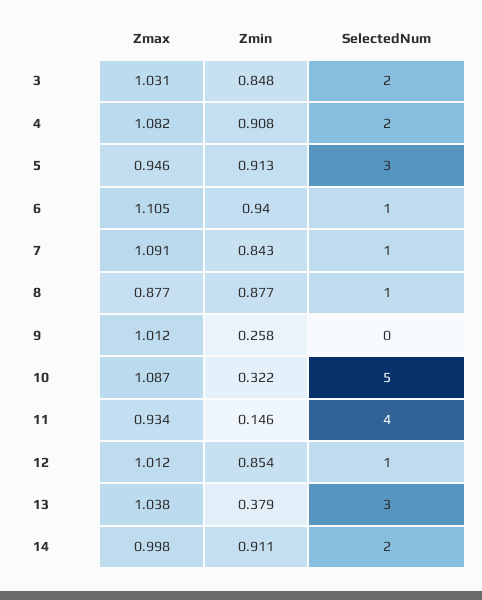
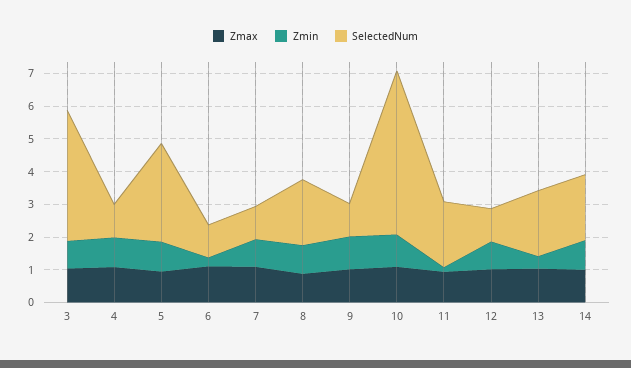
  {
    "Zmax": {
      "3": 1.031,
      "4": 1.082,
      "5": 0.946,
      "6": 1.105,
      "7": 1.091,
      "8": 0.877,
      "9": 1.012,
      "10": 1.087,
      "11": 0.934,
      "12": 1.012,
      "13": 1.038,
      "14": 0.998
    },
    "Zmin": {
      "3": 0.848,
      "4": 0.908,
      "5": 0.913,
-     "6": 0.94,
+     "6": 0.25,
      "7": 0.843,
      "8": 0.877,
-     "9": 0.258,
+     "9": 1,
-     "10": 0.322,
+     "10": 1,
      "11": 0.146,
      "12": 0.854,
      "13": 0.379,
      "14": 0.911
    },
    "SelectedNum": {
-     "3": 2,
+     "3": 4,
-     "4": 2,
+     "4": 1,
      "5": 3,
      "6": 1,
      "7": 1,
-     "8": 1,
+     "8": 2,
-     "9": 0,
+     "9": 1,
      "10": 5,
-     "11": 4,
+     "11": 2,
      "12": 1,
-     "13": 3,
+     "13": 2,
      "14": 2
    }
  }

